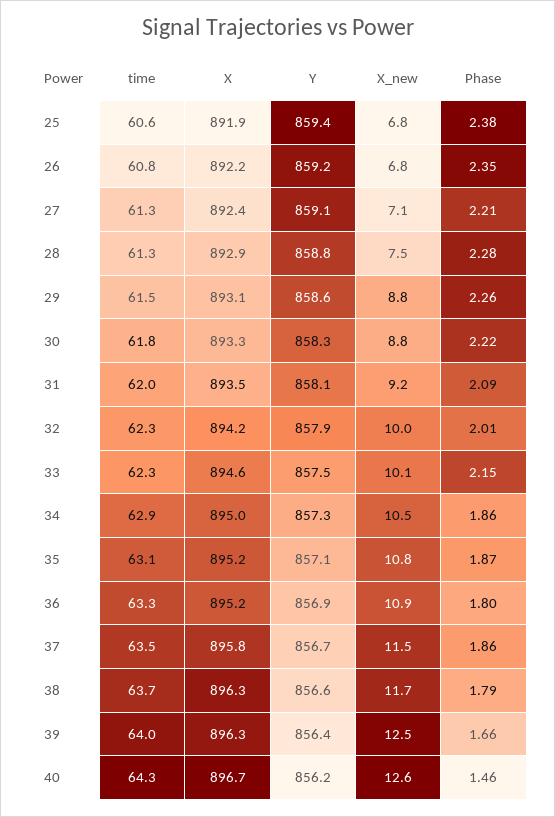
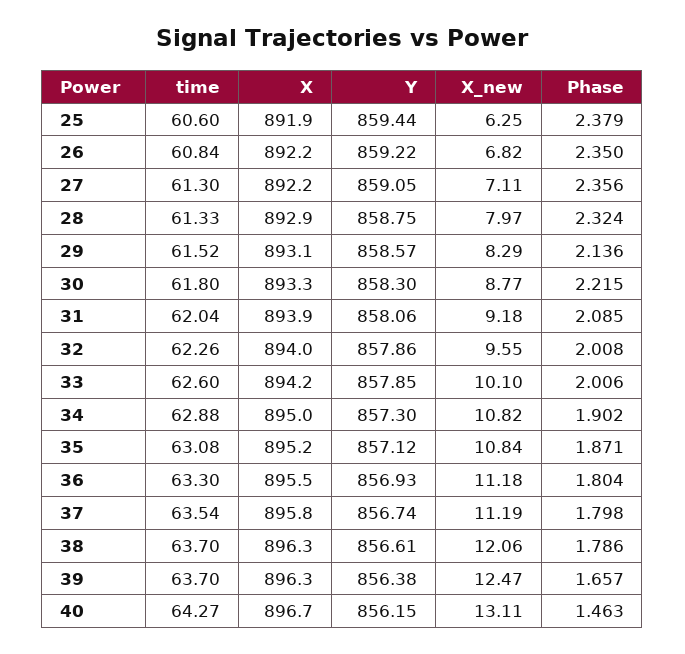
  {
    "time": {
      "25": 60.6,
      "26": 60.84,
      "27": 61.3,
      "28": 61.33,
      "29": 61.52,
      "30": 61.8,
      "31": 62.04,
      "32": 62.26,
-     "33": 62.3,
+     "33": 62.6,
      "34": 62.88,
      "35": 63.08,
      "36": 63.3,
      "37": 63.54,
      "38": 63.7,
-     "39": 64,
+     "39": 63.7,
      "40": 64.27
    },
    "X": {
      "25": 891.9,
      "26": 892.2,
-     "27": 892.4,
+     "27": 892.2,
      "28": 892.9,
      "29": 893.1,
      "30": 893.3,
-     "31": 893.5,
+     "31": 893.9,
-     "32": 894.2,
+     "32": 894,
-     "33": 894.6,
+     "33": 894.2,
      "34": 895,
      "35": 895.2,
-     "36": 895.2,
+     "36": 895.5,
      "37": 895.8,
      "38": 896.3,
      "39": 896.3,
      "40": 896.7
    },
    "Y": {
      "25": 859.44,
      "26": 859.22,
      "27": 859.05,
      "28": 858.75,
      "29": 858.57,
      "30": 858.3,
      "31": 858.06,
      "32": 857.86,
-     "33": 857.5,
+     "33": 857.85,
      "34": 857.3,
      "35": 857.12,
      "36": 856.93,
      "37": 856.74,
      "38": 856.61,
      "39": 856.38,
      "40": 856.15
    },
    "X_new": {
-     "25": 6.8,
+     "25": 6.25,
      "26": 6.82,
      "27": 7.11,
-     "28": 7.5,
+     "28": 7.97,
-     "29": 8.8,
+     "29": 8.29,
      "30": 8.77,
      "31": 9.18,
-     "32": 10,
+     "32": 9.55,
      "33": 10.1,
-     "34": 10.5,
+     "34": 10.82,
      "35": 10.84,
-     "36": 10.9,
+     "36": 11.18,
-     "37": 11.5,
+     "37": 11.19,
-     "38": 11.7,
+     "38": 12.06,
      "39": 12.47,
-     "40": 12.6
+     "40": 13.11
    },
    "Phase": {
      "25": 2.379,
      "26": 2.35,
-     "27": 2.21,
+     "27": 2.356,
-     "28": 2.28,
+     "28": 2.324,
-     "29": 2.26,
+     "29": 2.136,
      "30": 2.215,
      "31": 2.085,
      "32": 2.008,
-     "33": 2.15,
+     "33": 2.006,
-     "34": 1.86,
+     "34": 1.902,
      "35": 1.871,
      "36": 1.804,
-     "37": 1.86,
+     "37": 1.798,
      "38": 1.786,
      "39": 1.657,
      "40": 1.463
    }
  }

